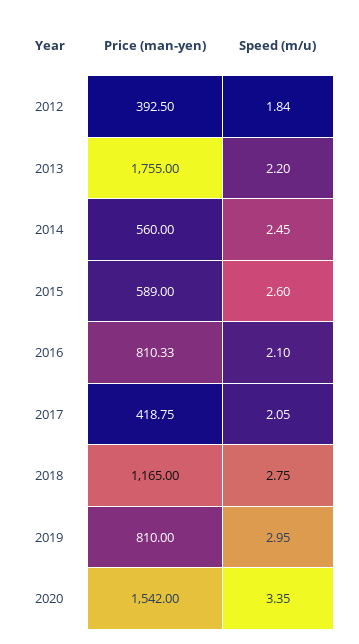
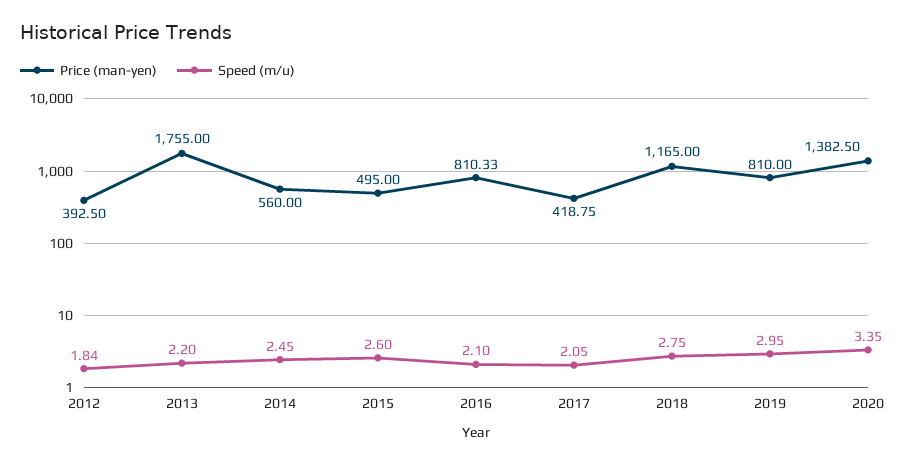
  {
    "Price (man-yen)": {
      "2012": 392.5,
      "2013": 1755,
      "2014": 560,
-     "2015": 589,
+     "2015": 495,
      "2016": 810.33,
      "2017": 418.75,
      "2018": 1165,
      "2019": 810,
-     "2020": 1542
+     "2020": 1382.5
    },
    "Speed (m/u)": {
      "2012": 1.84,
      "2013": 2.2,
      "2014": 2.45,
      "2015": 2.6,
      "2016": 2.1,
      "2017": 2.05,
      "2018": 2.75,
      "2019": 2.95,
      "2020": 3.35
    }
  }

